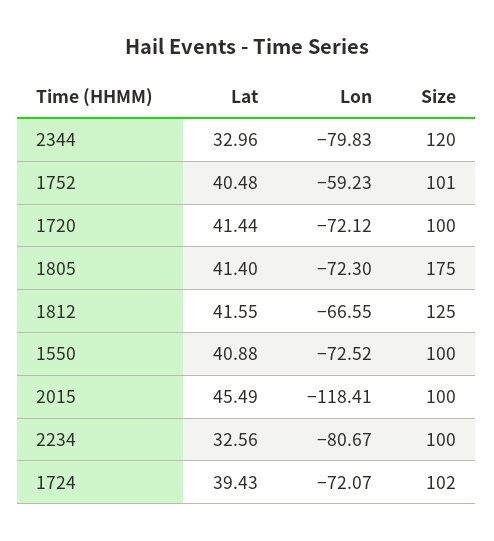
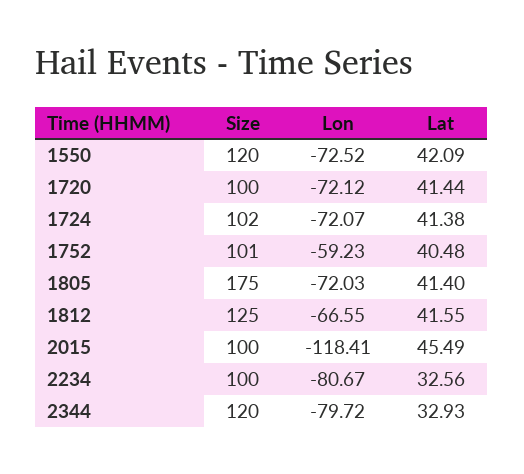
  {
    "Lat": {
-     "2344": 32.96,
+     "2344": 32.93,
      "1752": 40.48,
      "1720": 41.44,
      "1805": 41.4,
      "1812": 41.55,
-     "1550": 40.88,
+     "1550": 42.09,
      "2015": 45.49,
      "2234": 32.56,
-     "1724": 39.43
+     "1724": 41.38
    },
    "Lon": {
-     "2344": -79.83,
+     "2344": -79.72,
      "1752": -59.23,
      "1720": -72.12,
-     "1805": -72.3,
+     "1805": -72.03,
      "1812": -66.55,
      "1550": -72.52,
      "2015": -118.41,
      "2234": -80.67,
      "1724": -72.07
    },
    "Size": {
      "2344": 120,
      "1752": 101,
      "1720": 100,
      "1805": 175,
      "1812": 125,
-     "1550": 100,
+     "1550": 120,
      "2015": 100,
      "2234": 100,
      "1724": 102
    }
  }

